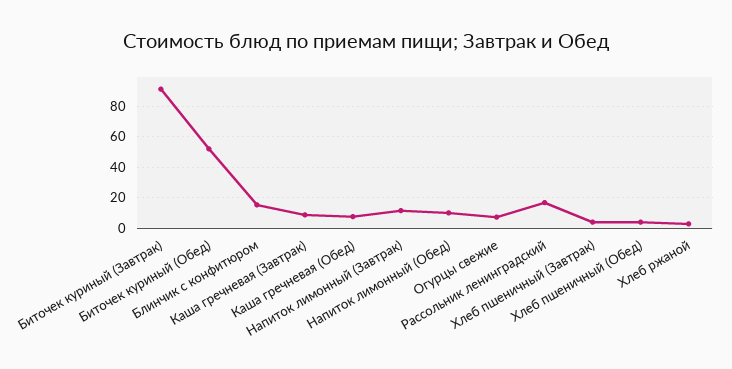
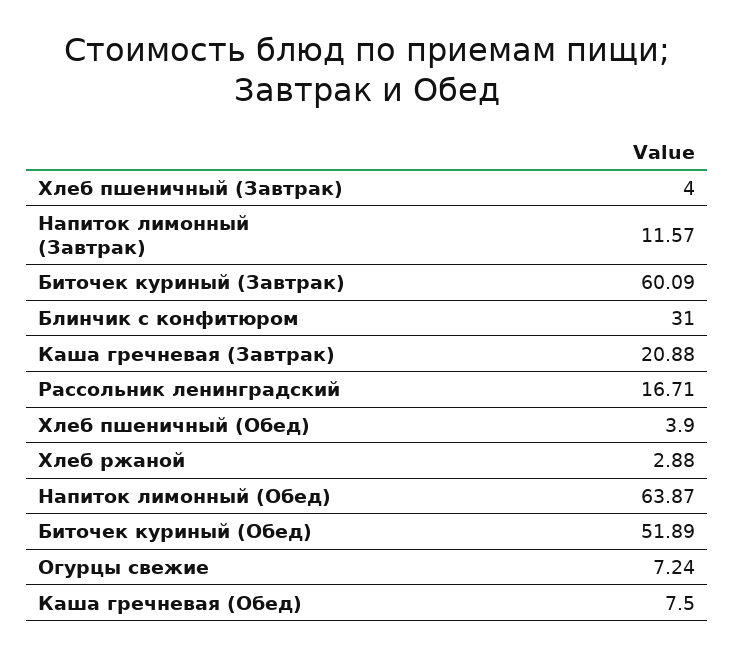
  {
-   "Биточек куриный (Завтрак)": 90,
+   "Биточек куриный (Завтрак)": 60.09,
    "Биточек куриный (Обед)": 51.89,
-   "Блинчик с конфитюром": 15,
+   "Блинчик с конфитюром": 31,
-   "Каша гречневая (Завтрак)": 10,
+   "Каша гречневая (Завтрак)": 20.88,
    "Каша гречневая (Обед)": 7.5,
    "Напиток лимонный (Завтрак)": 11.57,
-   "Напиток лимонный (Обед)": 10,
+   "Напиток лимонный (Обед)": 63.87,
    "Огурцы свежие": 7.24,
    "Рассольник ленинградский": 16.71,
    "Хлеб пшеничный (Завтрак)": 4,
    "Хлеб пшеничный (Обед)": 3.9,
    "Хлеб ржаной": 2.88
  }

